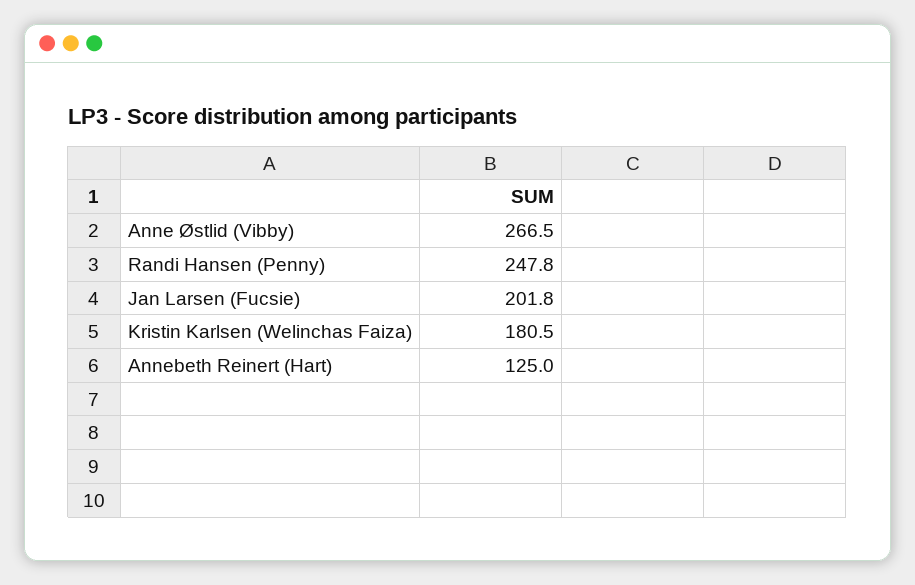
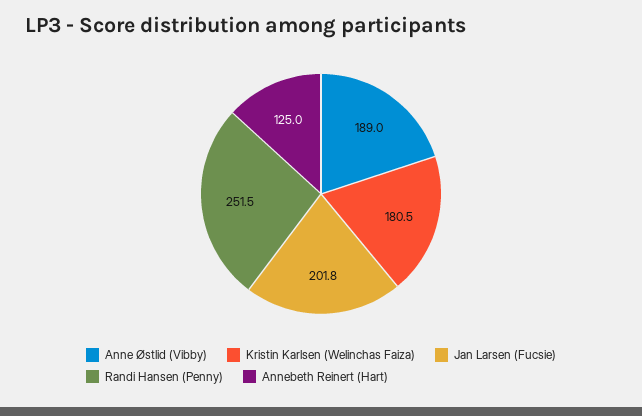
  {
-   "Anne Østlid (Vibby)": 266.5,
+   "Anne Østlid (Vibby)": 189,
-   "Randi Hansen (Penny)": 247.8,
+   "Randi Hansen (Penny)": 251.5,
    "Jan Larsen (Fucsie)": 201.8,
    "Kristin Karlsen (Welinchas Faiza)": 180.5,
    "Annebeth Reinert (Hart)": 125
  }

